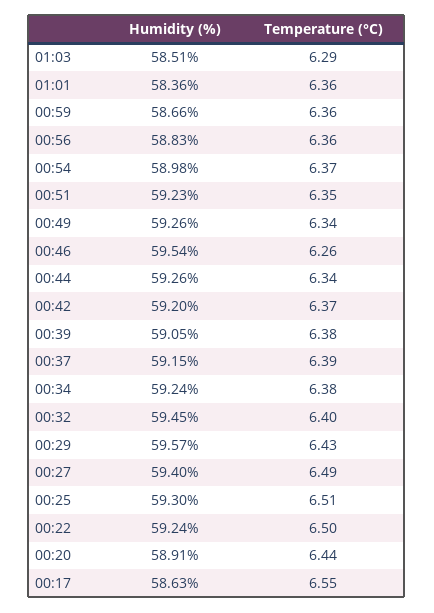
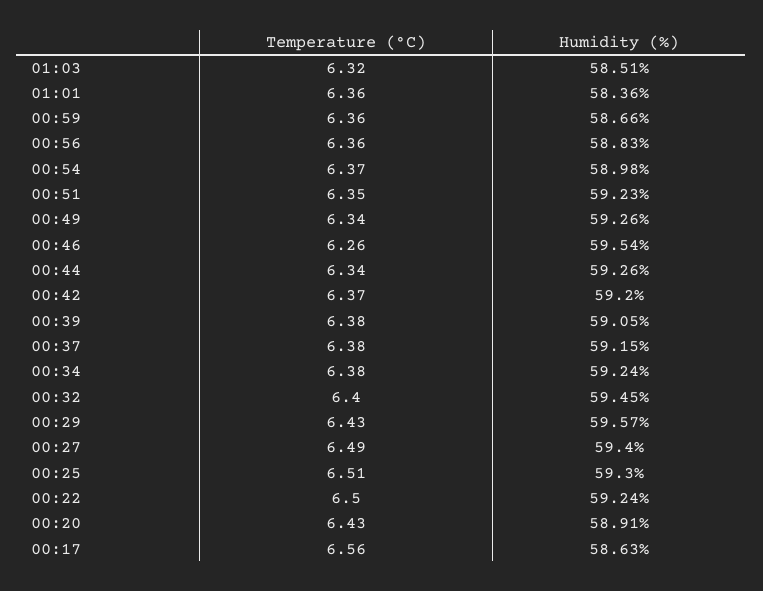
  {
    "Humidity (%)": {
      "01:03": 58.51,
      "01:01": 58.36,
      "00:59": 58.66,
      "00:56": 58.83,
      "00:54": 58.98,
      "00:51": 59.23,
      "00:49": 59.26,
      "00:46": 59.54,
      "00:44": 59.26,
      "00:42": 59.2,
      "00:39": 59.05,
      "00:37": 59.15,
      "00:34": 59.24,
      "00:32": 59.45,
      "00:29": 59.57,
      "00:27": 59.4,
      "00:25": 59.3,
      "00:22": 59.24,
      "00:20": 58.91,
      "00:17": 58.63
    },
    "Temperature (°C)": {
-     "01:03": 6.29,
+     "01:03": 6.32,
      "01:01": 6.36,
      "00:59": 6.36,
      "00:56": 6.36,
      "00:54": 6.37,
      "00:51": 6.35,
      "00:49": 6.34,
      "00:46": 6.26,
      "00:44": 6.34,
      "00:42": 6.37,
      "00:39": 6.38,
-     "00:37": 6.39,
+     "00:37": 6.38,
      "00:34": 6.38,
      "00:32": 6.4,
      "00:29": 6.43,
      "00:27": 6.49,
      "00:25": 6.51,
      "00:22": 6.5,
-     "00:20": 6.44,
+     "00:20": 6.43,
-     "00:17": 6.55
+     "00:17": 6.56
    }
  }

